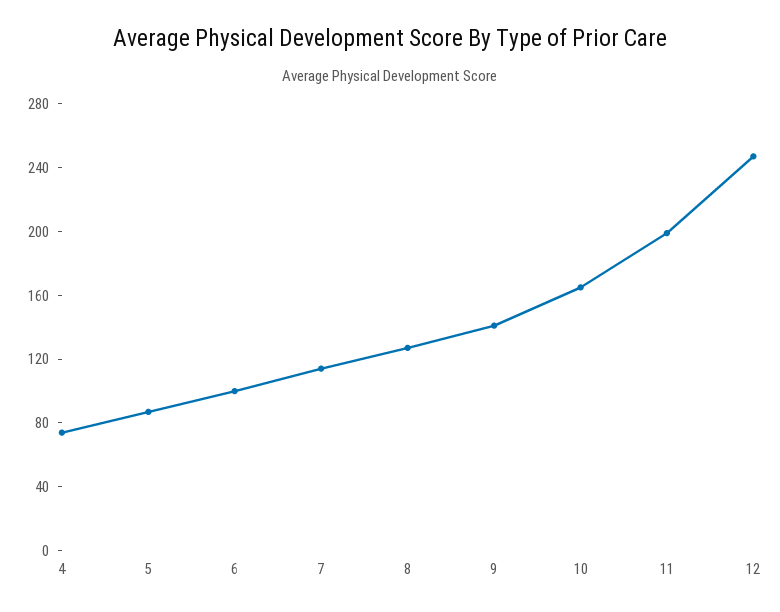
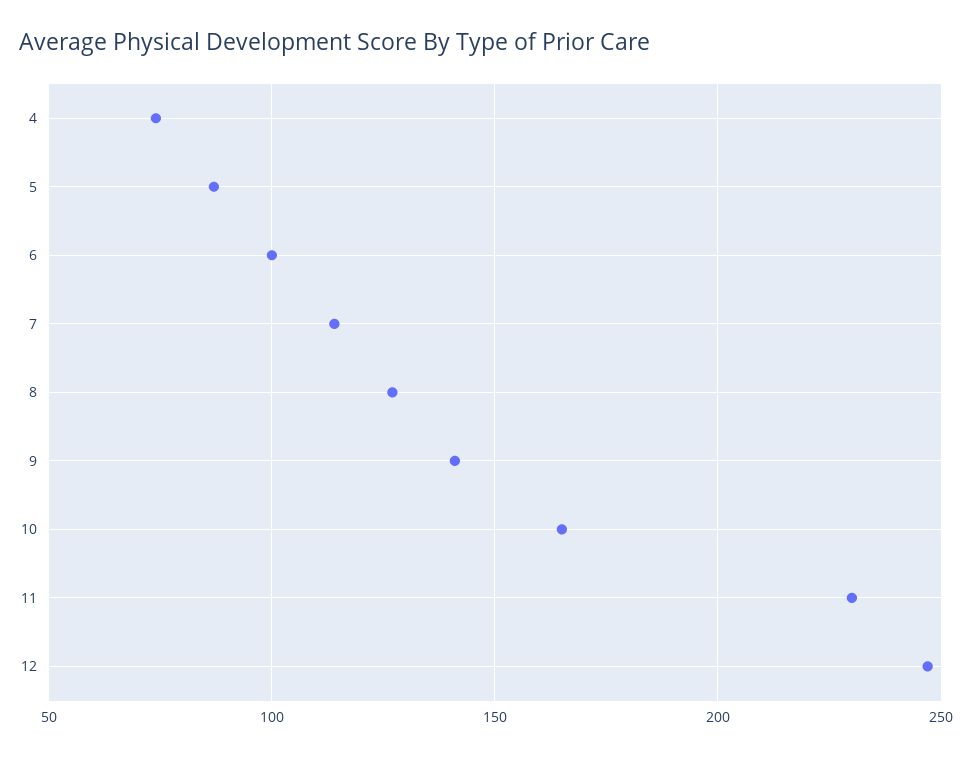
  {
    "4": 75,
    "5": 85,
    "6": 100,
    "7": 115,
    "8": 125,
    "9": 140,
    "10": 165,
-   "11": 200,
+   "11": 230,
    "12": 245
  }

